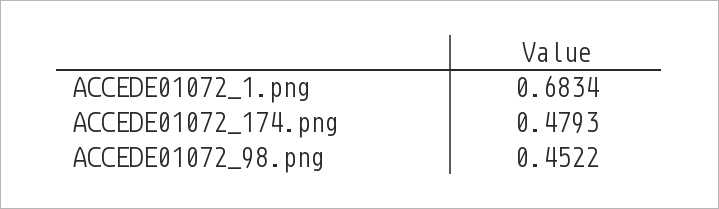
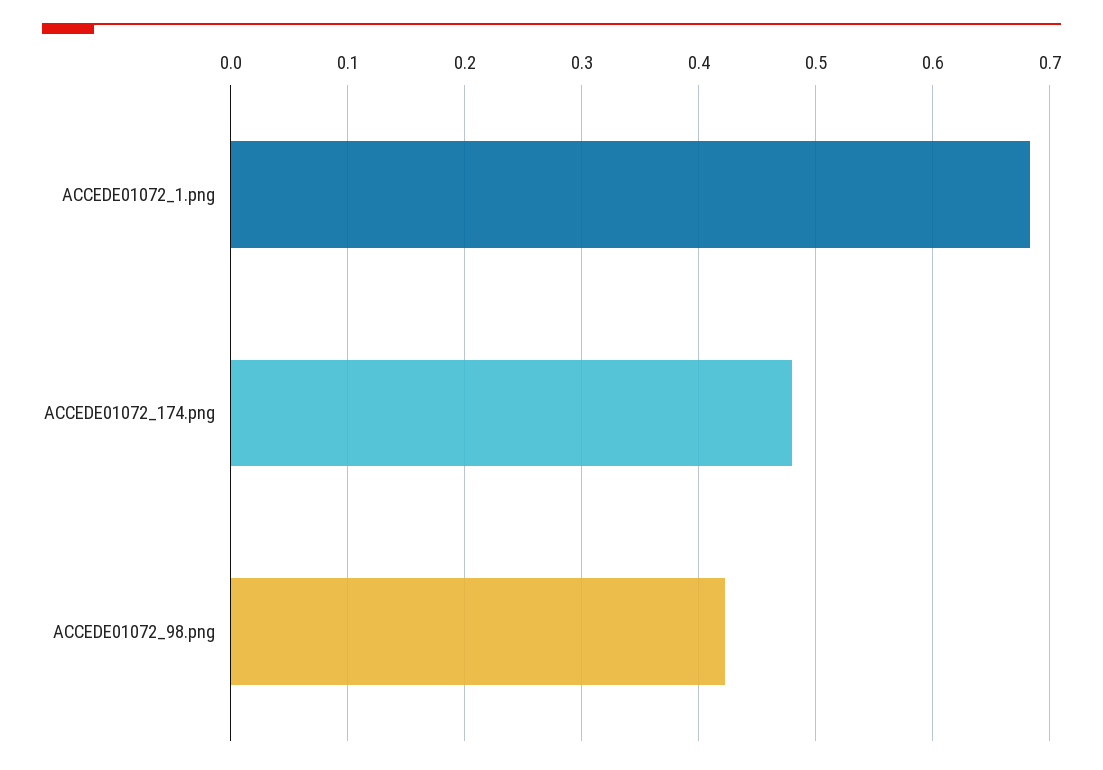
  {
    "ACCEDE01072_1.png": 0.6834,
    "ACCEDE01072_174.png": 0.4793,
-   "ACCEDE01072_98.png": 0.4522
+   "ACCEDE01072_98.png": 0.42
  }

